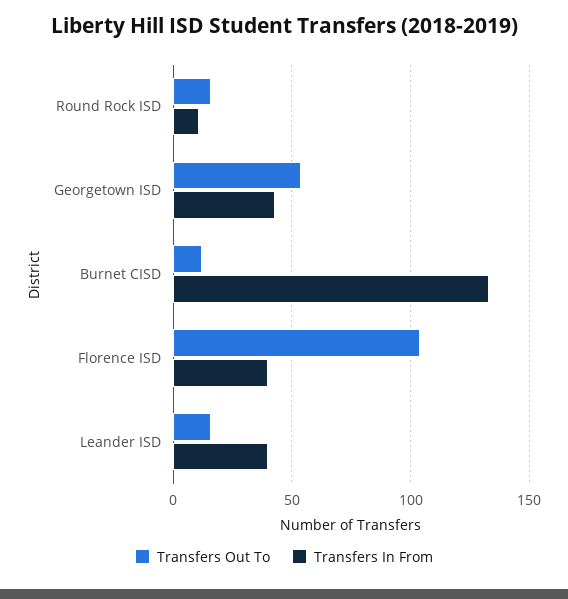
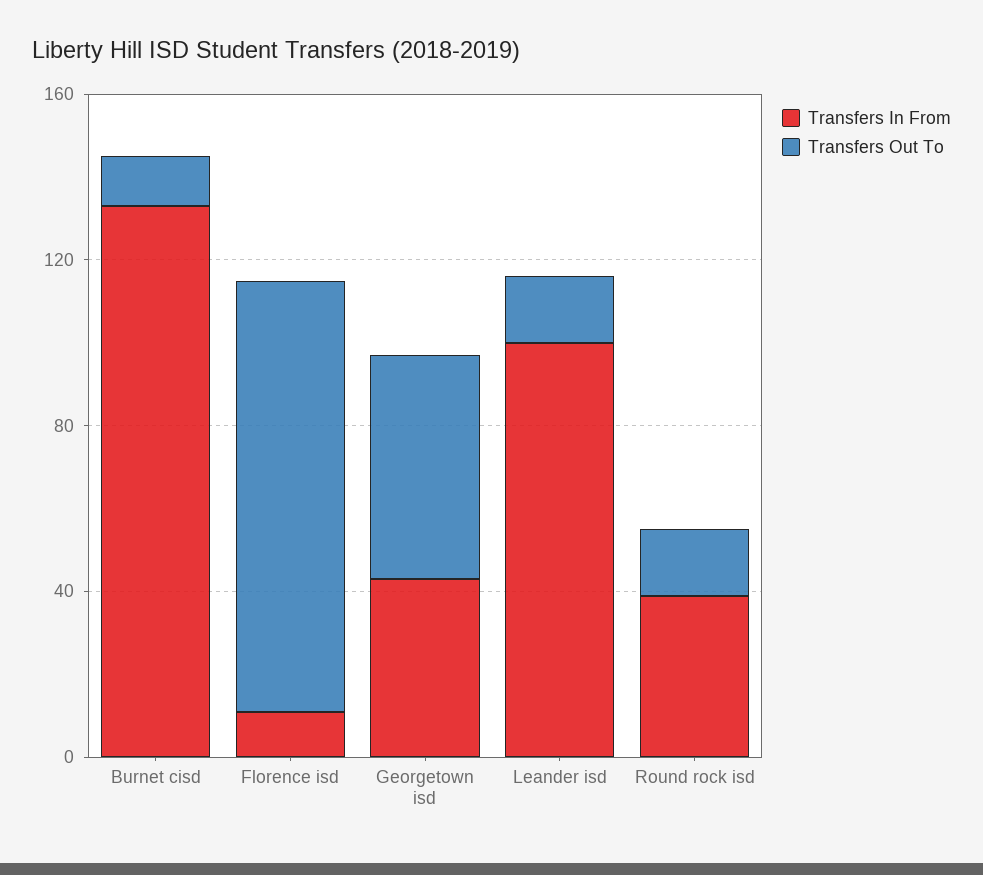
  {
    "Transfers Out To": {
      "Round Rock ISD": 15,
      "Georgetown ISD": 55,
      "Burnet CISD": 10,
      "Florence ISD": 105,
      "Leander ISD": 15
    },
    "Transfers In From": {
-     "Round Rock ISD": 10,
+     "Round Rock ISD": 40,
      "Georgetown ISD": 45,
      "Burnet CISD": 135,
-     "Florence ISD": 40,
+     "Florence ISD": 10,
-     "Leander ISD": 40
+     "Leander ISD": 100
    }
  }

